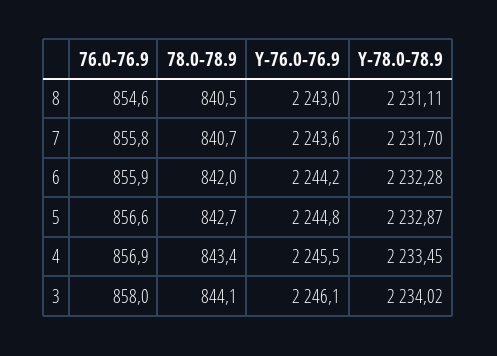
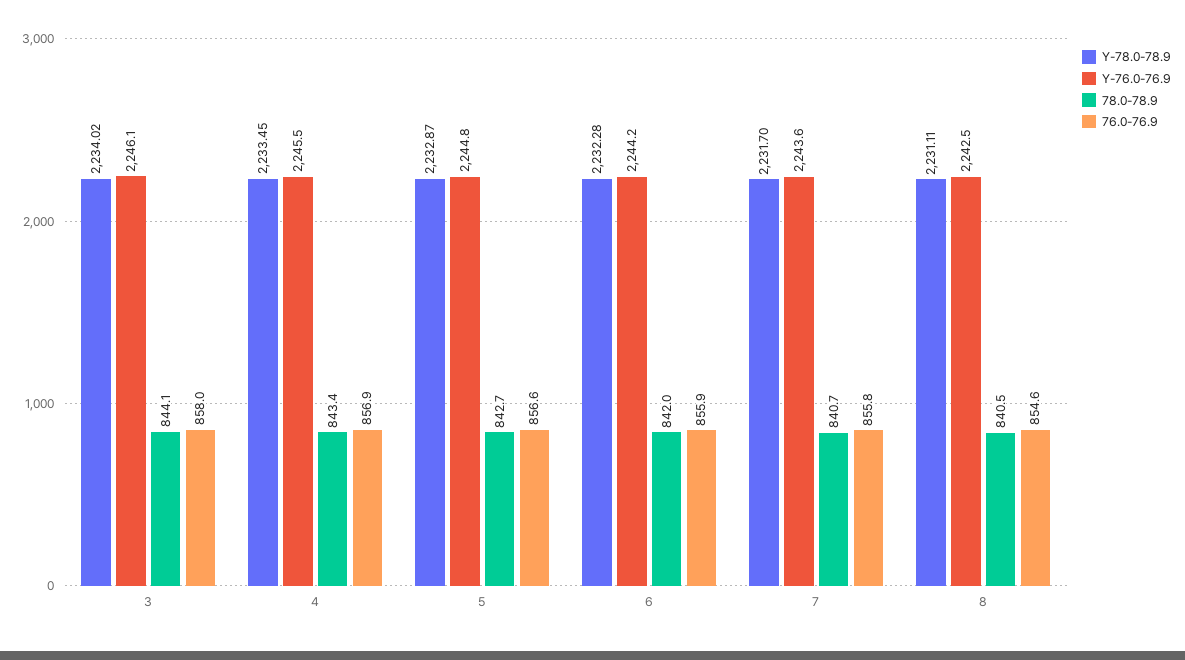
  {
    "76.0-76.9": {
      "8": 854.6,
      "7": 855.8,
      "6": 855.9,
      "5": 856.6,
      "4": 856.9,
      "3": 858
    },
    "78.0-78.9": {
      "8": 840.5,
      "7": 840.7,
      "6": 842,
      "5": 842.7,
      "4": 843.4,
      "3": 844.1
    },
    "Y-76.0-76.9": {
-     "8": 2243,
+     "8": 2242.5,
      "7": 2243.6,
      "6": 2244.2,
      "5": 2244.8,
      "4": 2245.5,
      "3": 2246.1
    },
    "Y-78.0-78.9": {
      "8": 2231.11,
      "7": 2231.7,
      "6": 2232.28,
      "5": 2232.87,
      "4": 2233.45,
      "3": 2234.02
    }
  }

